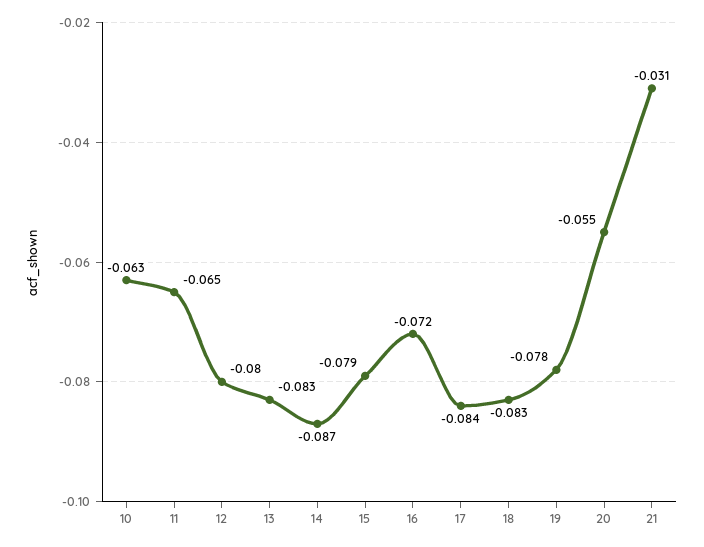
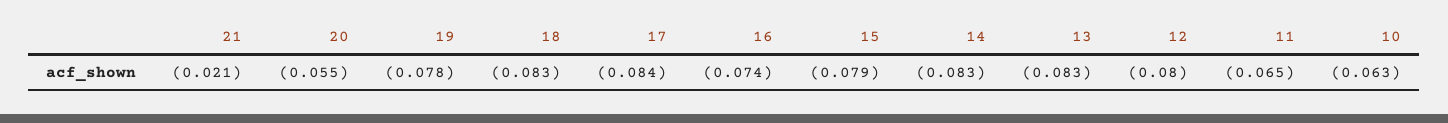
  {
    "10": -0.063,
    "11": -0.065,
    "12": -0.08,
    "13": -0.083,
-   "14": -0.087,
+   "14": -0.083,
    "15": -0.079,
-   "16": -0.072,
+   "16": -0.074,
    "17": -0.084,
    "18": -0.083,
    "19": -0.078,
    "20": -0.055,
-   "21": -0.031
+   "21": -0.021
  }

